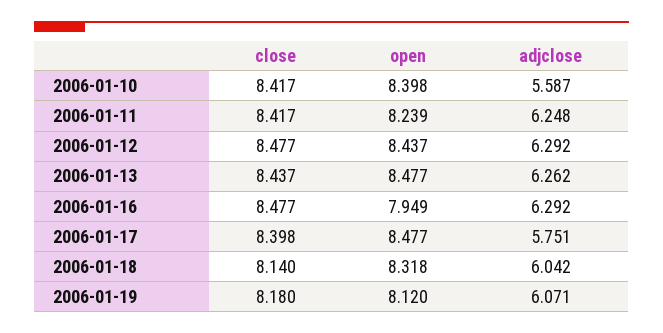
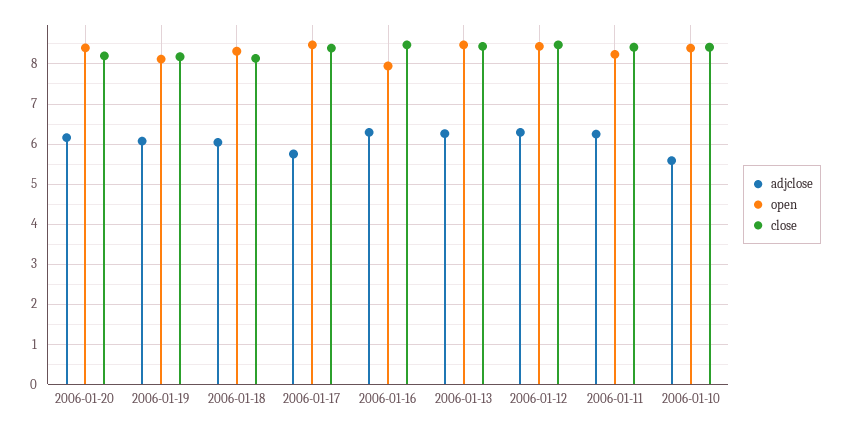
  {
    "close": {
      "2006-01-10": 8.417,
      "2006-01-11": 8.417,
      "2006-01-12": 8.477,
      "2006-01-13": 8.437,
      "2006-01-16": 8.477,
      "2006-01-17": 8.398,
      "2006-01-18": 8.14,
-     "2006-01-19": 8.18
+     "2006-01-19": 8.18,
+     "2006-01-20": 8.2
    },
    "open": {
      "2006-01-10": 8.398,
      "2006-01-11": 8.239,
      "2006-01-12": 8.437,
      "2006-01-13": 8.477,
      "2006-01-16": 7.949,
      "2006-01-17": 8.477,
      "2006-01-18": 8.318,
-     "2006-01-19": 8.12
+     "2006-01-19": 8.12,
+     "2006-01-20": 8.4
    },
    "adjclose": {
      "2006-01-10": 5.587,
      "2006-01-11": 6.248,
      "2006-01-12": 6.292,
      "2006-01-13": 6.262,
      "2006-01-16": 6.292,
      "2006-01-17": 5.751,
      "2006-01-18": 6.042,
-     "2006-01-19": 6.071
+     "2006-01-19": 6.071,
+     "2006-01-20": 6.2
    }
  }

